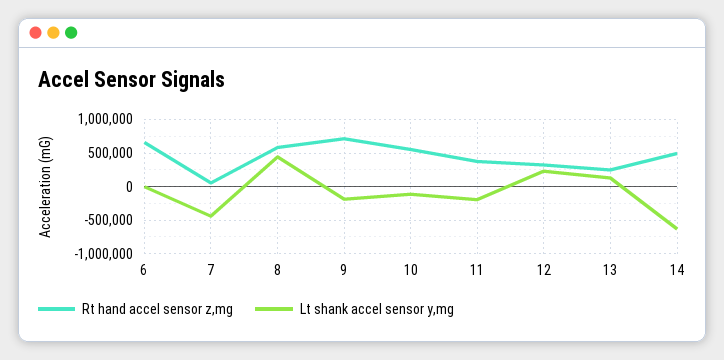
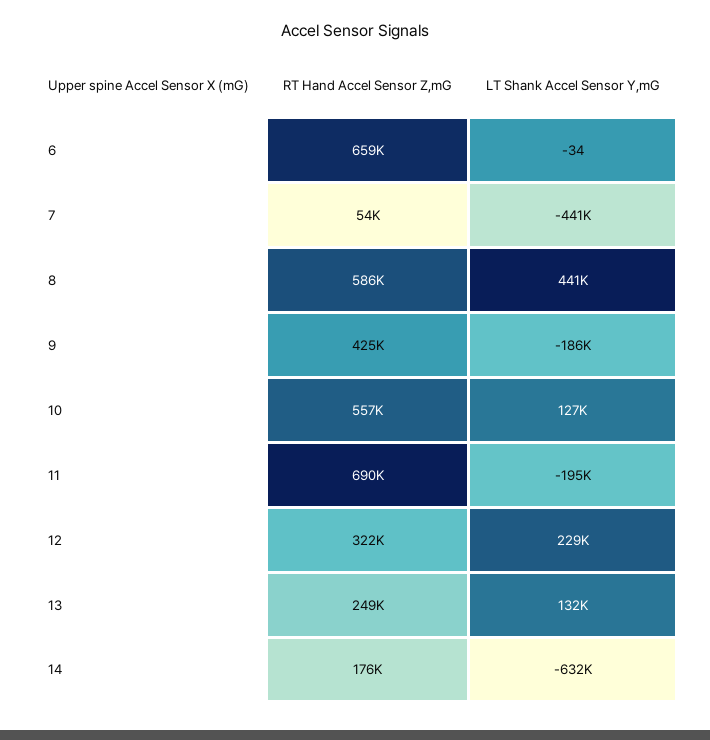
  {
    "Rt hand accel sensor z,mg": {
      "6": 659000,
      "7": 54000,
      "8": 586000,
-     "9": 700000,
+     "9": 425000,
      "10": 557000,
-     "11": 400000,
+     "11": 690000,
      "12": 322000,
      "13": 249000,
-     "14": 500000
+     "14": 176000
    },
    "Lt shank accel sensor y,mg": {
      "6": -34,
      "7": -441000,
      "8": 441000,
      "9": -186000,
-     "10": -100000,
+     "10": 127000,
      "11": -195000,
      "12": 229000,
      "13": 132000,
      "14": -632000
    }
  }

